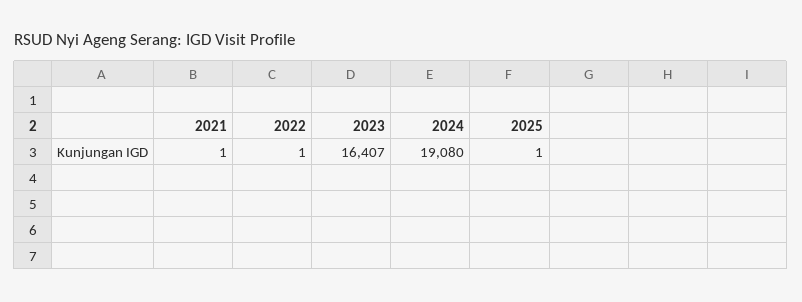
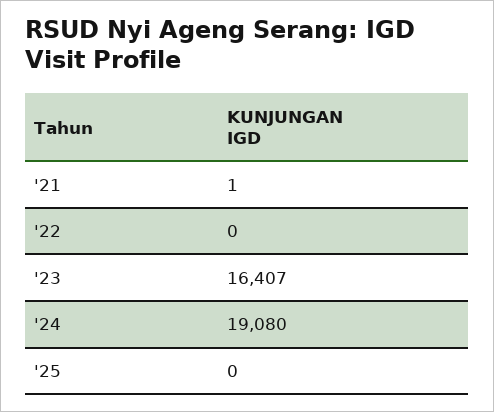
  {
    "2021": 1,
-   "2022": 1,
+   "2022": 0,
    "2023": 16407,
    "2024": 19080,
-   "2025": 1
+   "2025": 0
  }

